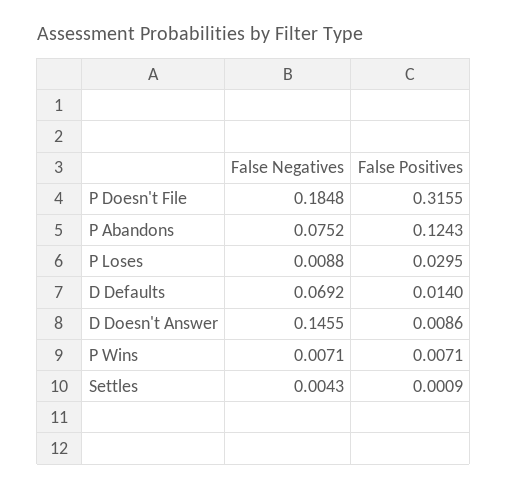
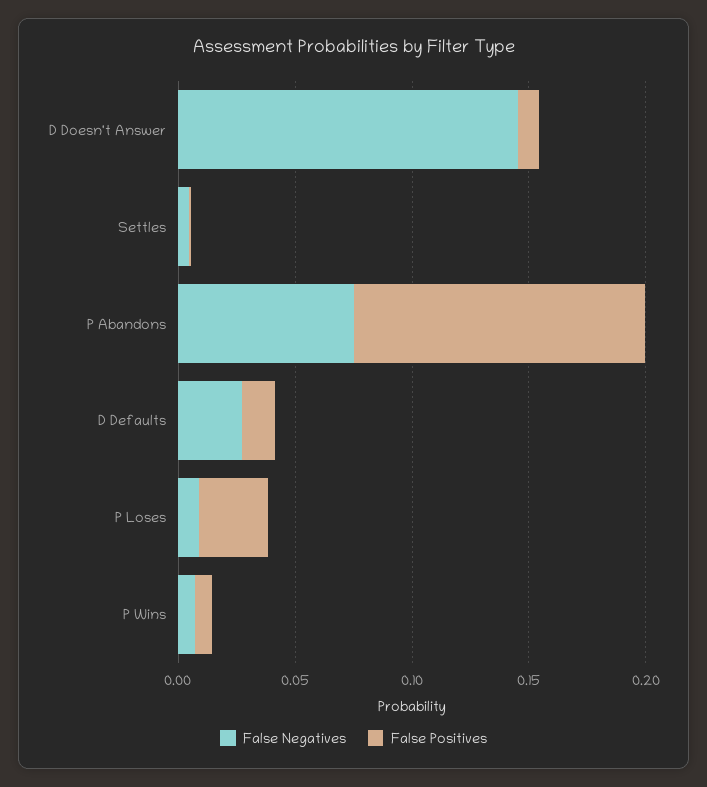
  {
    "False Negatives": {
-     "P Doesn't File": 0.1848,
      "P Abandons": 0.0752,
      "P Loses": 0.0088,
-     "D Defaults": 0.0692,
+     "D Defaults": 0.03,
      "D Doesn't Answer": 0.1455,
      "P Wins": 0.0071,
      "Settles": 0.0043
    },
    "False Positives": {
-     "P Doesn't File": 0.3155,
      "P Abandons": 0.1243,
      "P Loses": 0.0295,
      "D Defaults": 0.014,
      "D Doesn't Answer": 0.0086,
      "P Wins": 0.0071,
      "Settles": 0.0009
    }
  }

